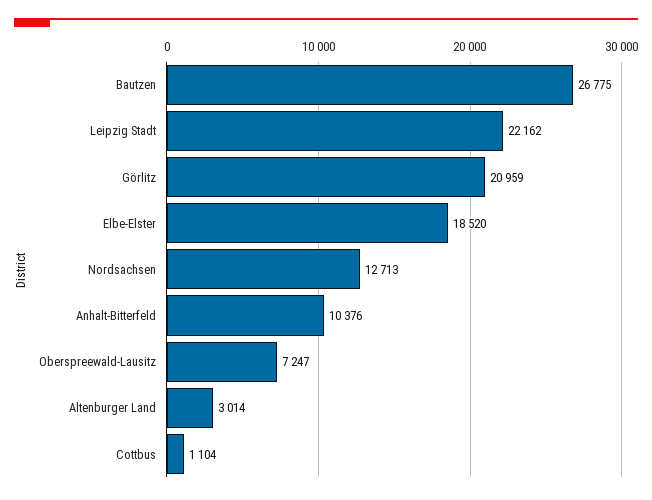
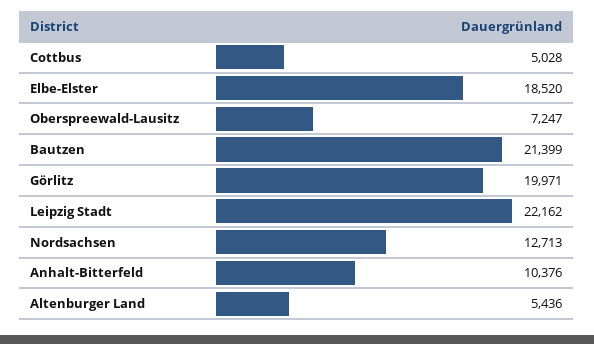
  {
-   "Bautzen": 26775,
+   "Bautzen": 21399,
    "Leipzig Stadt": 22162,
-   "Görlitz": 20959,
+   "Görlitz": 19971,
    "Elbe-Elster": 18520,
    "Nordsachsen": 12713,
    "Anhalt-Bitterfeld": 10376,
    "Oberspreewald-Lausitz": 7247,
-   "Altenburger Land": 3014,
+   "Altenburger Land": 5436,
-   "Cottbus": 1104
+   "Cottbus": 5028
  }

